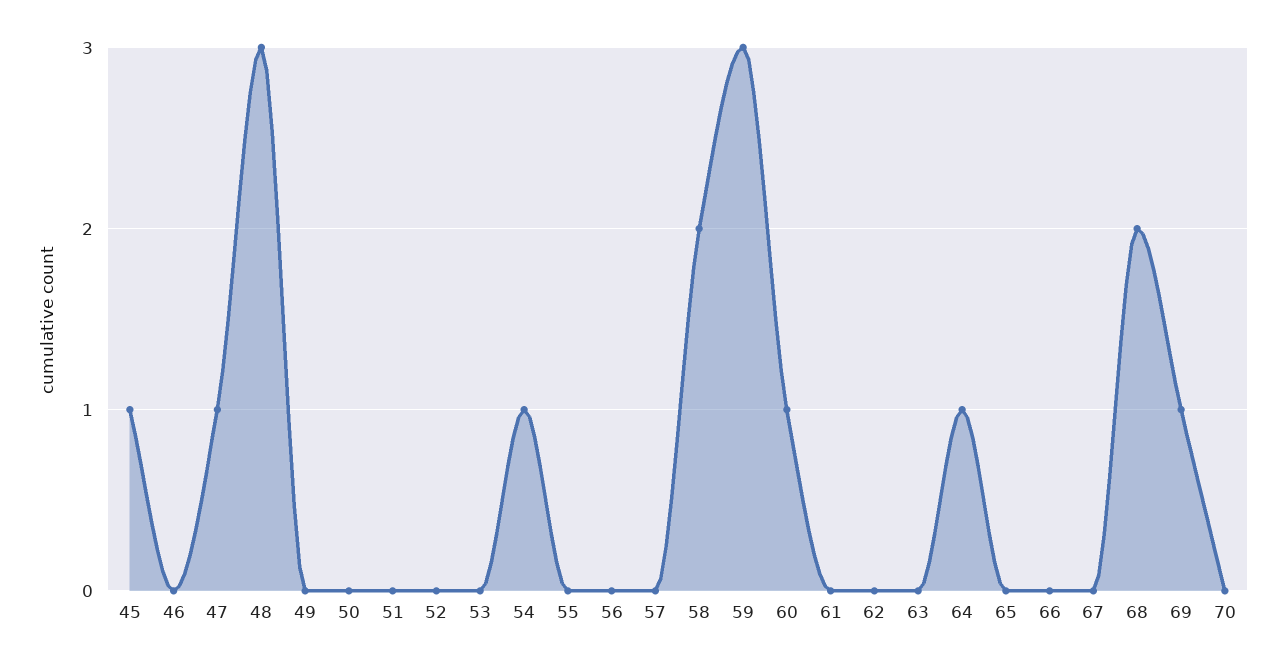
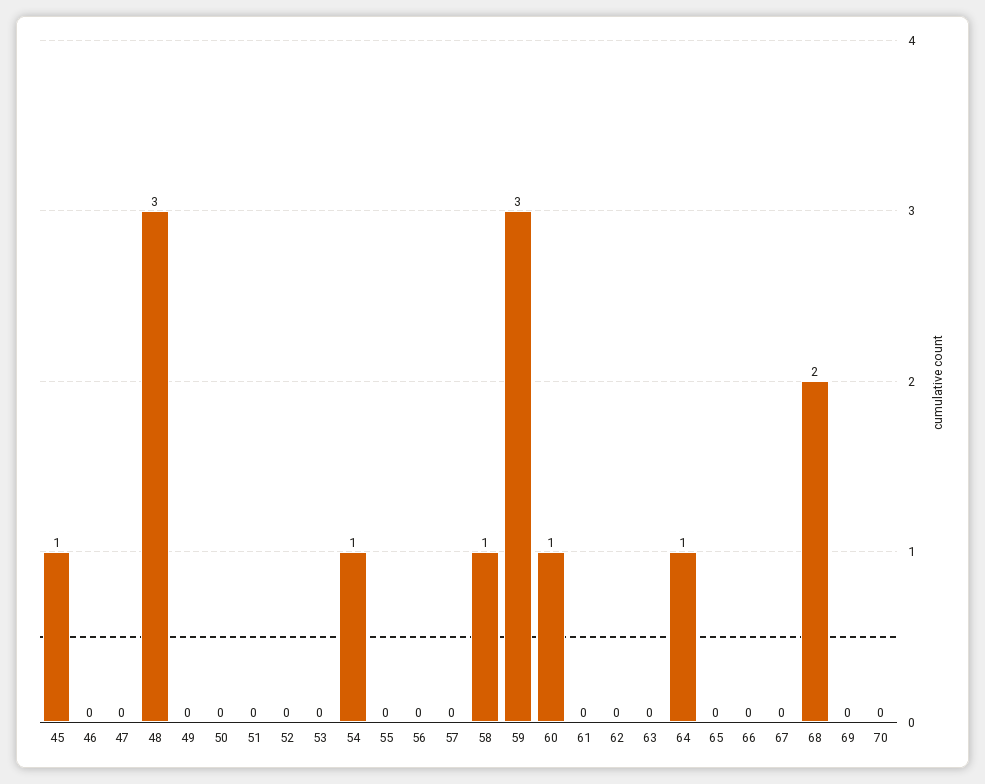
  {
    "45": 1,
    "46": 0,
-   "47": 1,
+   "47": 0,
    "48": 3,
    "49": 0,
    "50": 0,
    "51": 0,
    "52": 0,
    "53": 0,
    "54": 1,
    "55": 0,
    "56": 0,
    "57": 0,
-   "58": 2,
+   "58": 1,
    "59": 3,
    "60": 1,
    "61": 0,
    "62": 0,
    "63": 0,
    "64": 1,
    "65": 0,
    "66": 0,
    "67": 0,
    "68": 2,
-   "69": 1,
+   "69": 0,
    "70": 0
  }

